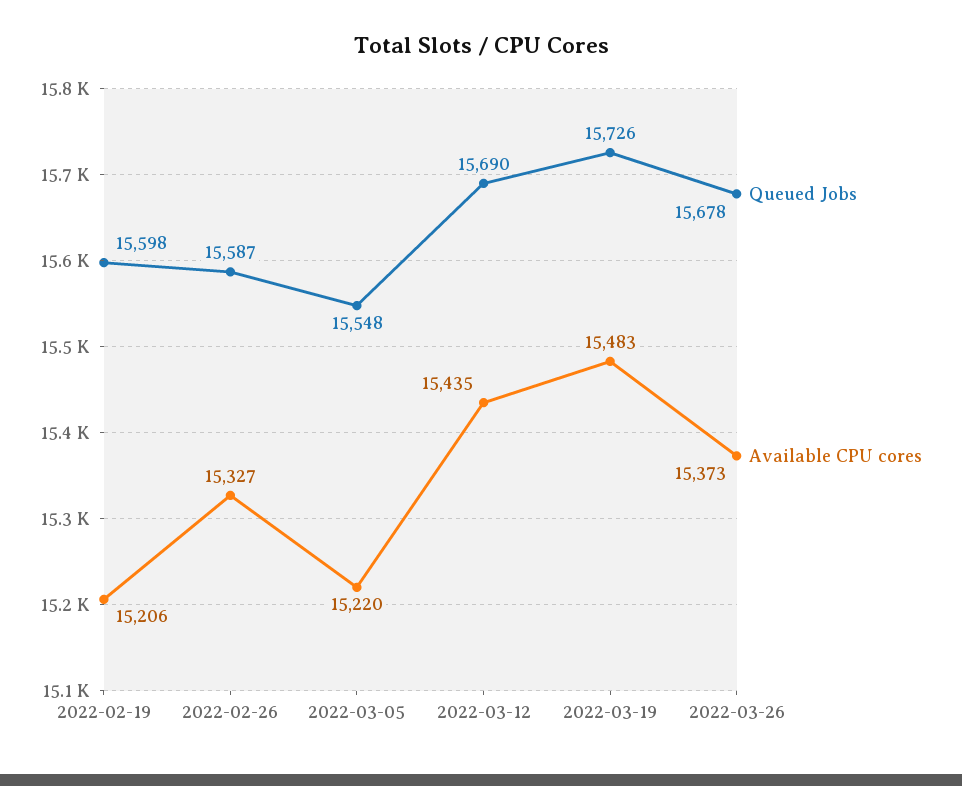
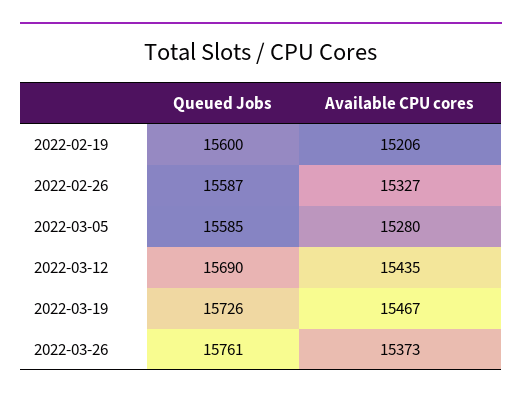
  {
    "Queued Jobs": {
-     "2022-02-19": 15598,
+     "2022-02-19": 15600,
      "2022-02-26": 15587,
-     "2022-03-05": 15548,
+     "2022-03-05": 15585,
      "2022-03-12": 15690,
      "2022-03-19": 15726,
-     "2022-03-26": 15678
+     "2022-03-26": 15761
    },
    "Available CPU cores": {
      "2022-02-19": 15206,
      "2022-02-26": 15327,
-     "2022-03-05": 15220,
+     "2022-03-05": 15280,
      "2022-03-12": 15435,
-     "2022-03-19": 15483,
+     "2022-03-19": 15467,
      "2022-03-26": 15373
    }
  }

